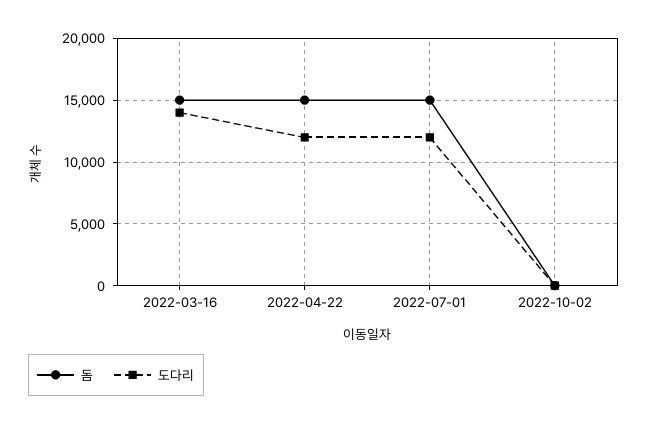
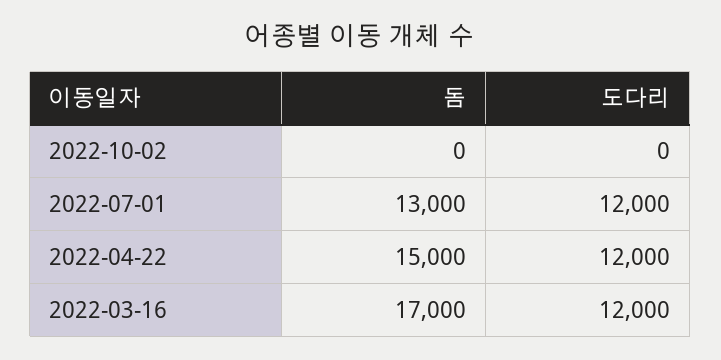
  {
    "돔": {
-     "2022-03-16": 15000,
+     "2022-03-16": 17000,
      "2022-04-22": 15000,
-     "2022-07-01": 15000,
+     "2022-07-01": 13000,
      "2022-10-02": 0
    },
    "도다리": {
-     "2022-03-16": 14000,
+     "2022-03-16": 12000,
      "2022-04-22": 12000,
      "2022-07-01": 12000,
      "2022-10-02": 0
    }
  }

